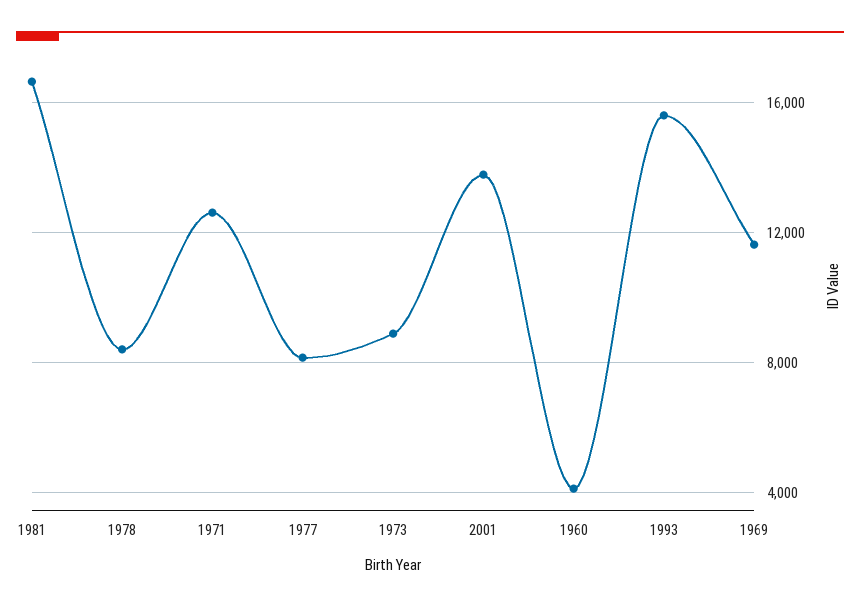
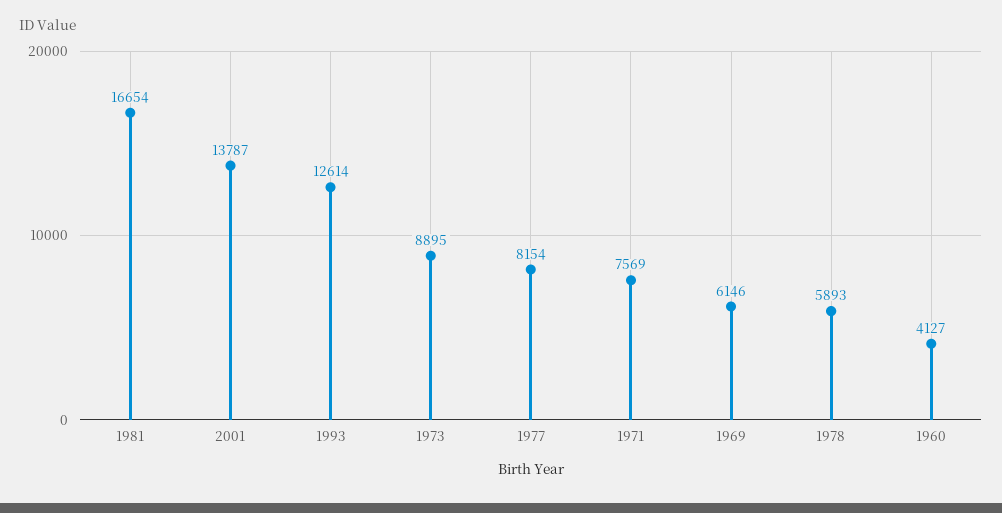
  {
    "1981": 16654,
-   "1978": 8500,
+   "1978": 5893,
-   "1971": 12500,
+   "1971": 7569,
    "1977": 8154,
    "1973": 8895,
    "2001": 13787,
    "1960": 4127,
-   "1993": 15500,
+   "1993": 12614,
-   "1969": 11500
+   "1969": 6146
  }

